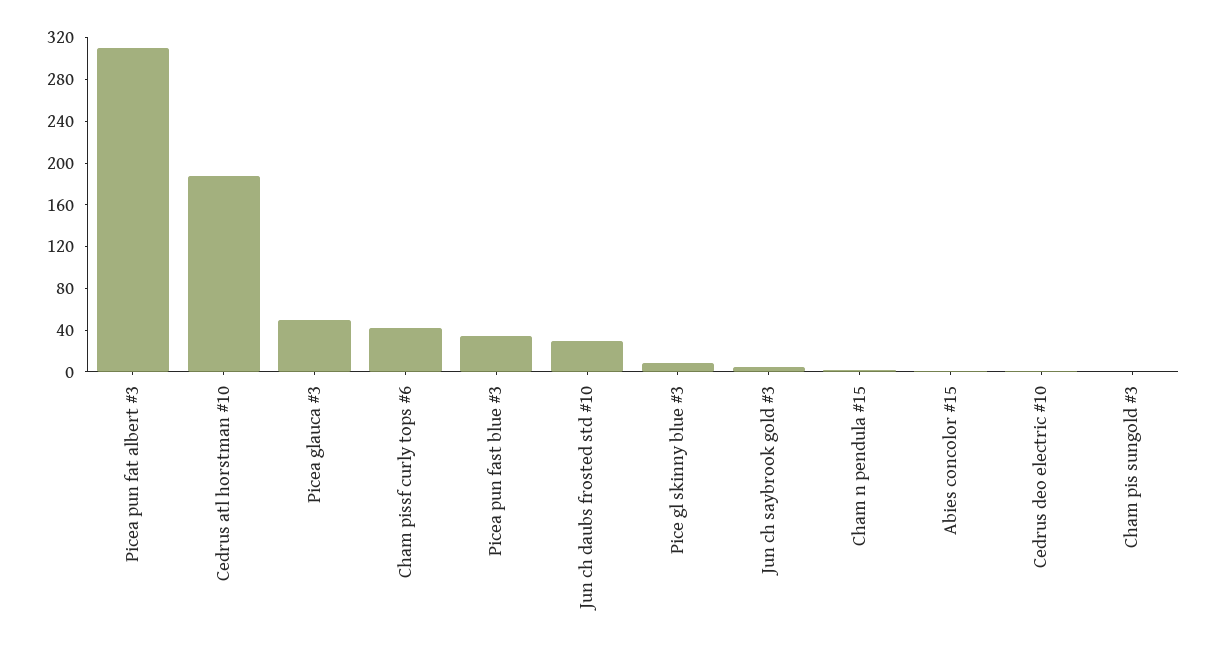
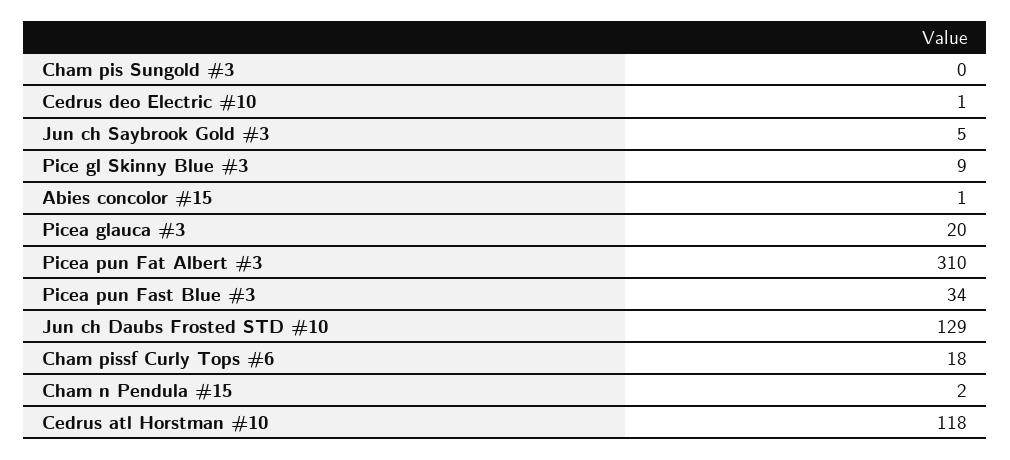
  {
    "Picea pun fat albert #3": 310,
-   "Cedrus atl horstman #10": 190,
+   "Cedrus atl horstman #10": 118,
-   "Picea glauca #3": 50,
+   "Picea glauca #3": 20,
-   "Cham pissf curly tops #6": 40,
+   "Cham pissf curly tops #6": 18,
    "Picea pun fast blue #3": 34,
-   "Jun ch daubs frosted std #10": 30,
+   "Jun ch daubs frosted std #10": 129,
    "Pice gl skinny blue #3": 9,
    "Jun ch saybrook gold #3": 5,
    "Cham n pendula #15": 2,
    "Abies concolor #15": 1,
    "Cedrus deo electric #10": 1,
    "Cham pis sungold #3": 0
  }

